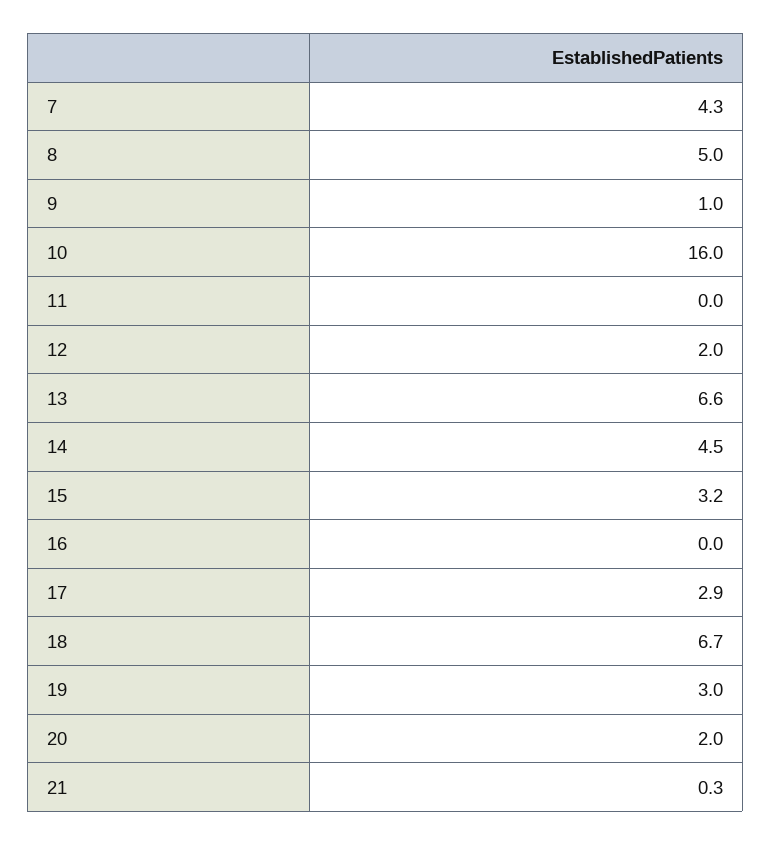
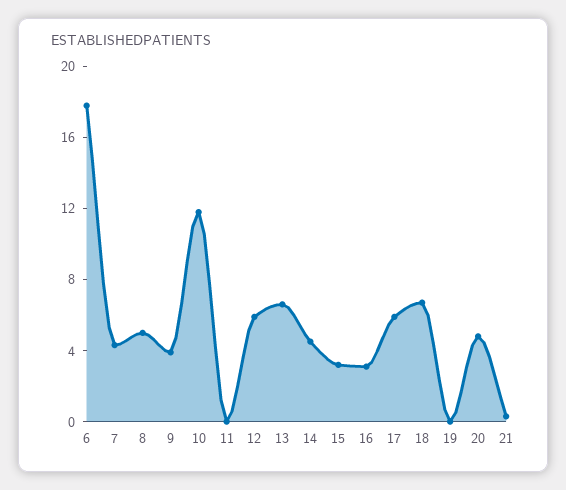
  {
    "7": 4.3,
    "8": 5,
-   "9": 1,
+   "9": 4,
-   "10": 16,
+   "10": 12,
    "11": 0,
-   "12": 2,
+   "12": 6,
    "13": 6.6,
    "14": 4.5,
    "15": 3.2,
-   "16": 0,
+   "16": 3,
-   "17": 2.9,
+   "17": 6,
    "18": 6.7,
-   "19": 3,
+   "19": 0,
-   "20": 2,
+   "20": 5,
-   "21": 0.3
+   "21": 0.3,
+   "6": 18
  }

